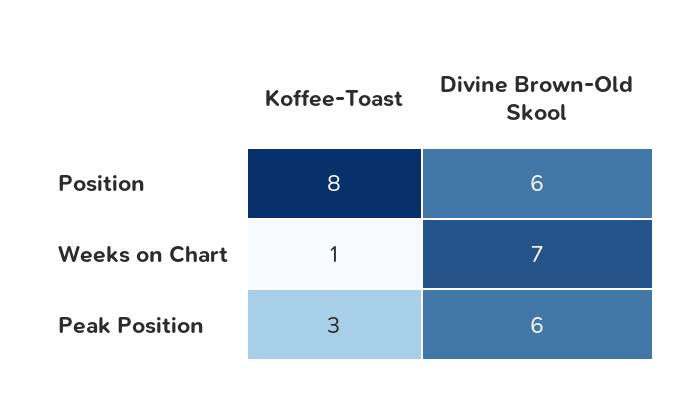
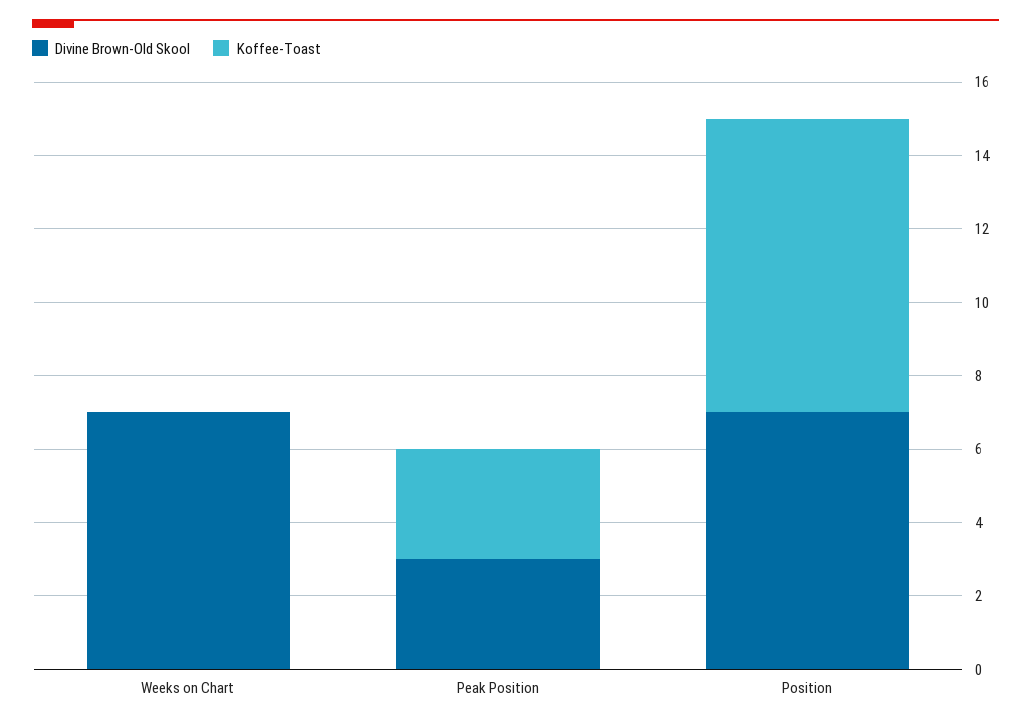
  {
    "Koffee-Toast": {
      "Position": 8,
-     "Weeks on Chart": 1,
+     "Weeks on Chart": 0,
      "Peak Position": 3
    },
    "Divine Brown-Old Skool": {
-     "Position": 6,
+     "Position": 7,
      "Weeks on Chart": 7,
-     "Peak Position": 6
+     "Peak Position": 3
    }
  }

